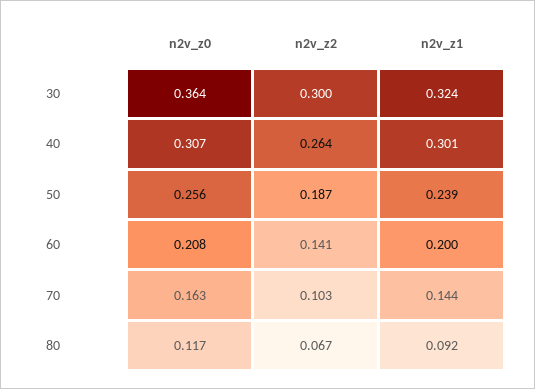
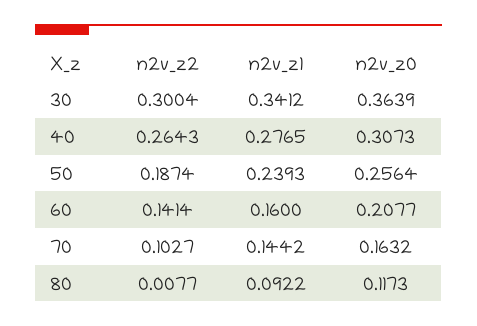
  {
    "n2v_z0": {
      "30": 0.3639,
      "40": 0.3073,
      "50": 0.2564,
      "60": 0.2077,
      "70": 0.1632,
      "80": 0.1173
    },
    "n2v_z2": {
      "30": 0.3004,
      "40": 0.2643,
      "50": 0.1874,
      "60": 0.1414,
      "70": 0.1027,
-     "80": 0.067
+     "80": 0.0077
    },
    "n2v_z1": {
-     "30": 0.324,
+     "30": 0.3412,
-     "40": 0.301,
+     "40": 0.2765,
      "50": 0.2393,
-     "60": 0.2,
+     "60": 0.16,
      "70": 0.1442,
      "80": 0.0922
    }
  }

